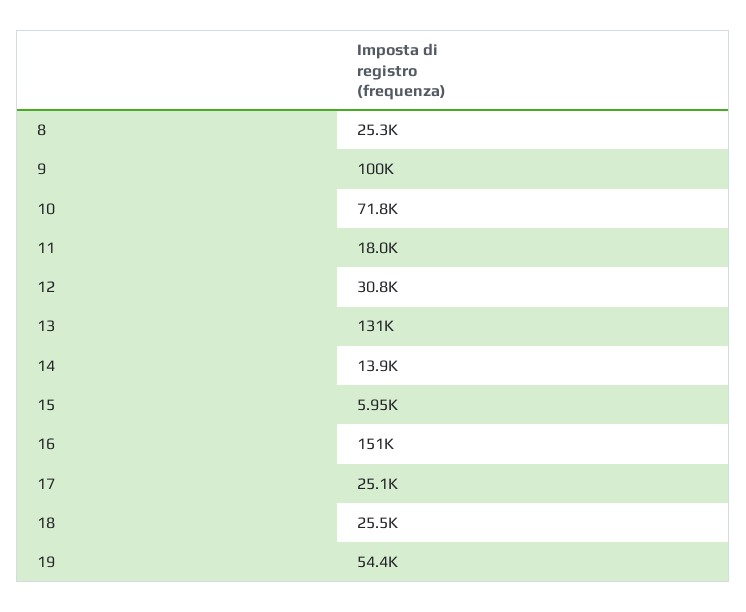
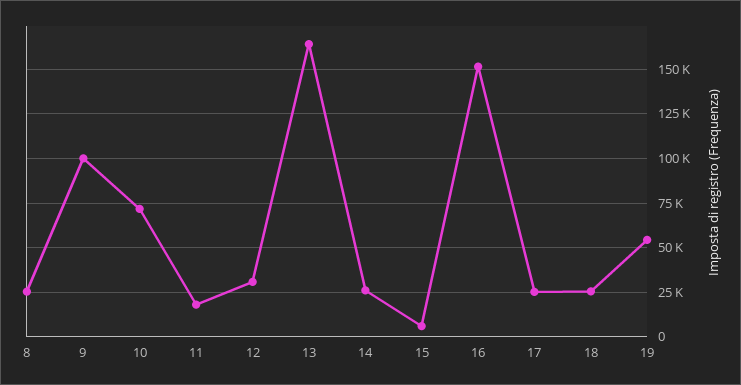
  {
    "8": 25300,
    "9": 100000,
    "10": 71800,
    "11": 18000,
    "12": 30800,
-   "13": 131000,
+   "13": 165000,
-   "14": 13900,
+   "14": 25000,
    "15": 5950,
    "16": 151000,
    "17": 25100,
    "18": 25500,
    "19": 54400
  }

